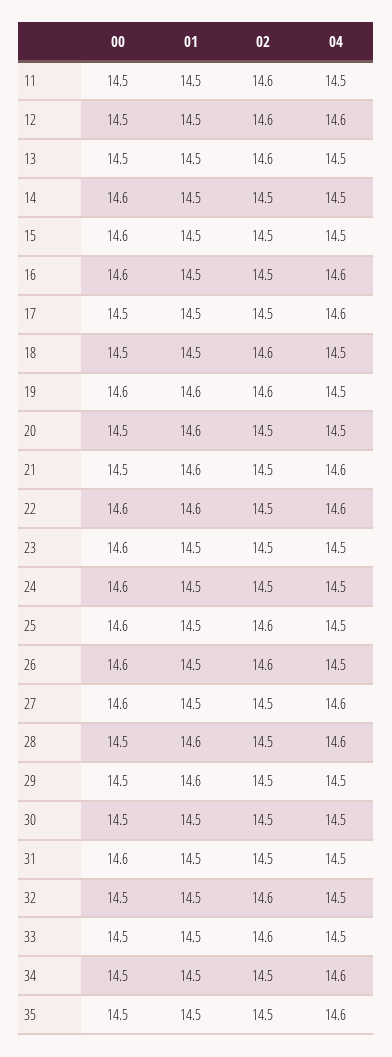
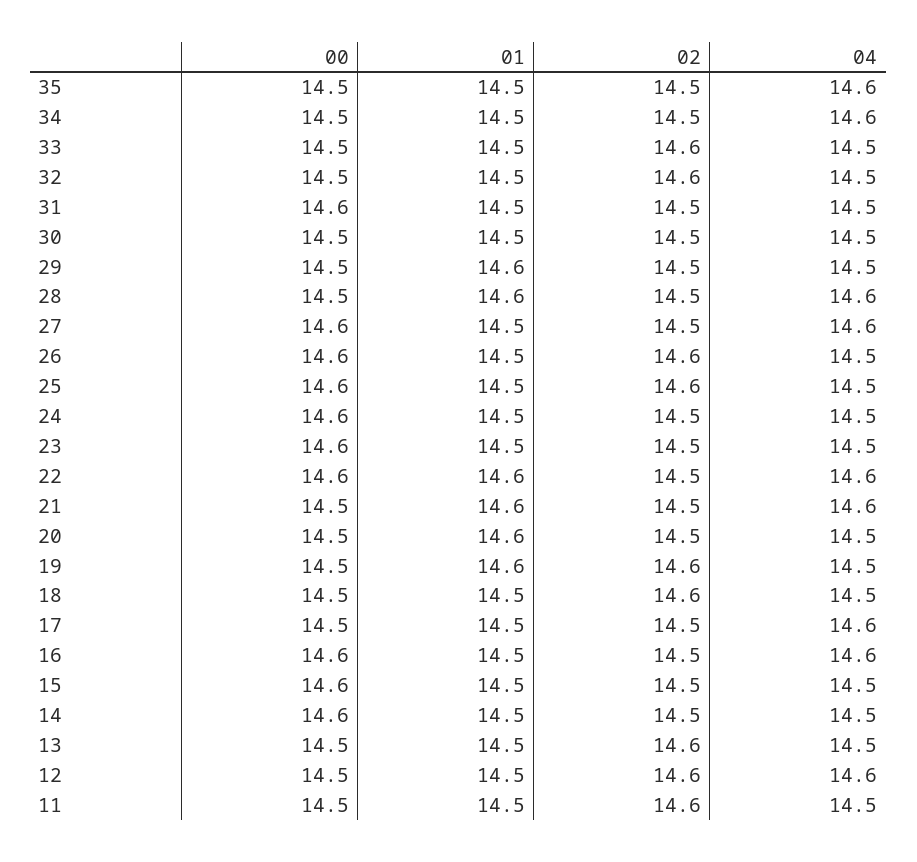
  {
    "00": {
      "11": 14.5,
      "12": 14.5,
      "13": 14.5,
      "14": 14.6,
      "15": 14.6,
      "16": 14.6,
      "17": 14.5,
      "18": 14.5,
-     "19": 14.6,
+     "19": 14.5,
      "20": 14.5,
      "21": 14.5,
      "22": 14.6,
      "23": 14.6,
      "24": 14.6,
      "25": 14.6,
      "26": 14.6,
      "27": 14.6,
      "28": 14.5,
      "29": 14.5,
      "30": 14.5,
      "31": 14.6,
      "32": 14.5,
      "33": 14.5,
      "34": 14.5,
      "35": 14.5
    },
    "01": {
      "11": 14.5,
      "12": 14.5,
      "13": 14.5,
      "14": 14.5,
      "15": 14.5,
      "16": 14.5,
      "17": 14.5,
      "18": 14.5,
      "19": 14.6,
      "20": 14.6,
      "21": 14.6,
      "22": 14.6,
      "23": 14.5,
      "24": 14.5,
      "25": 14.5,
      "26": 14.5,
      "27": 14.5,
      "28": 14.6,
      "29": 14.6,
      "30": 14.5,
      "31": 14.5,
      "32": 14.5,
      "33": 14.5,
      "34": 14.5,
      "35": 14.5
    },
    "02": {
      "11": 14.6,
      "12": 14.6,
      "13": 14.6,
      "14": 14.5,
      "15": 14.5,
      "16": 14.5,
      "17": 14.5,
      "18": 14.6,
      "19": 14.6,
      "20": 14.5,
      "21": 14.5,
      "22": 14.5,
      "23": 14.5,
      "24": 14.5,
      "25": 14.6,
      "26": 14.6,
      "27": 14.5,
      "28": 14.5,
      "29": 14.5,
      "30": 14.5,
      "31": 14.5,
      "32": 14.6,
      "33": 14.6,
      "34": 14.5,
      "35": 14.5
    },
    "04": {
      "11": 14.5,
      "12": 14.6,
      "13": 14.5,
      "14": 14.5,
      "15": 14.5,
      "16": 14.6,
      "17": 14.6,
      "18": 14.5,
      "19": 14.5,
      "20": 14.5,
      "21": 14.6,
      "22": 14.6,
      "23": 14.5,
      "24": 14.5,
      "25": 14.5,
      "26": 14.5,
      "27": 14.6,
      "28": 14.6,
      "29": 14.5,
      "30": 14.5,
      "31": 14.5,
      "32": 14.5,
      "33": 14.5,
      "34": 14.6,
      "35": 14.6
    }
  }

